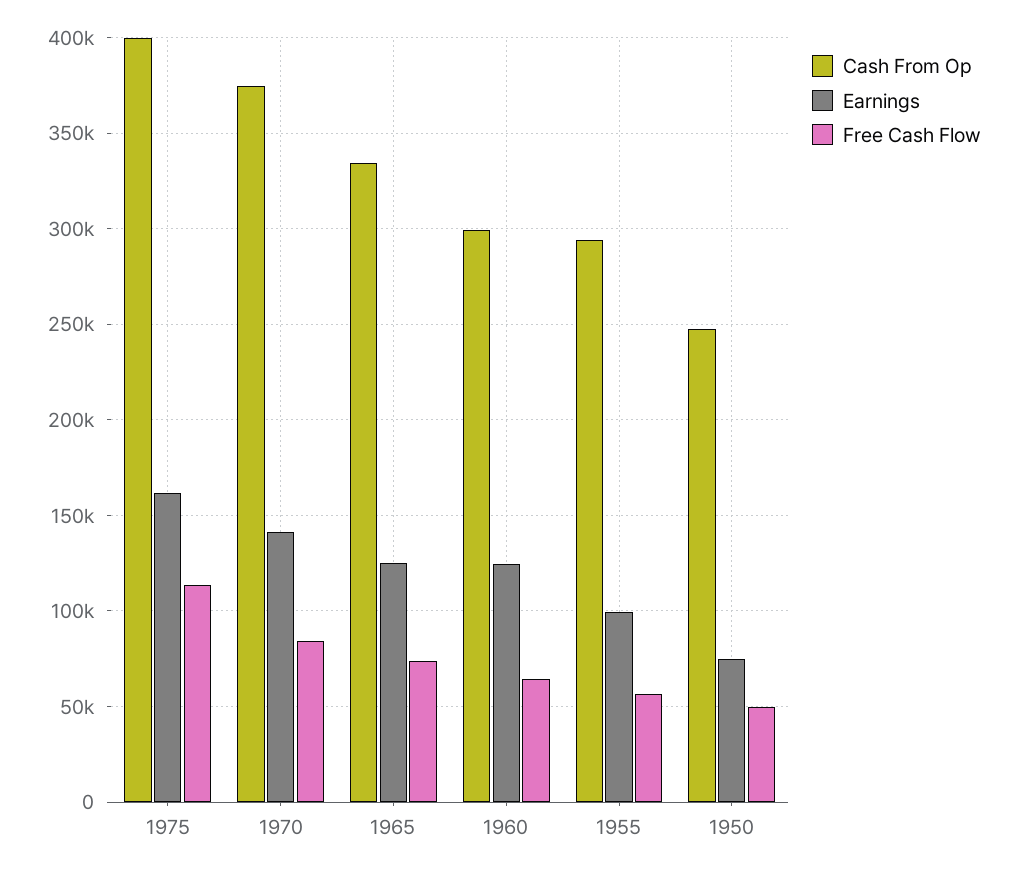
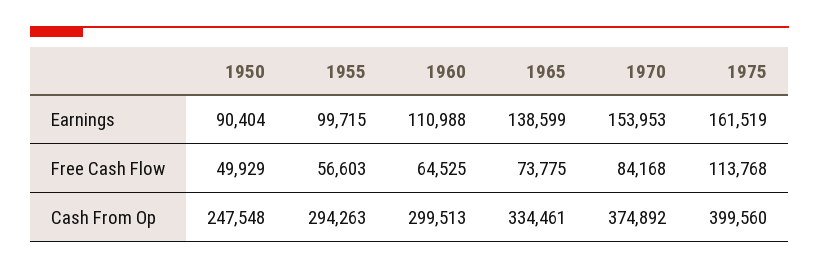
  {
    "Cash From Op": {
      "1975": 399560,
      "1970": 374892,
      "1965": 334461,
      "1960": 299513,
      "1955": 294263,
      "1950": 247548
    },
    "Earnings": {
      "1975": 161519,
-     "1970": 140000,
+     "1970": 153953,
-     "1965": 125000,
+     "1965": 138599,
-     "1960": 125000,
+     "1960": 110988,
      "1955": 99715,
-     "1950": 75000
+     "1950": 90404
    },
    "Free Cash Flow": {
      "1975": 113768,
      "1970": 84168,
      "1965": 73775,
      "1960": 64525,
      "1955": 56603,
      "1950": 49929
    }
  }

